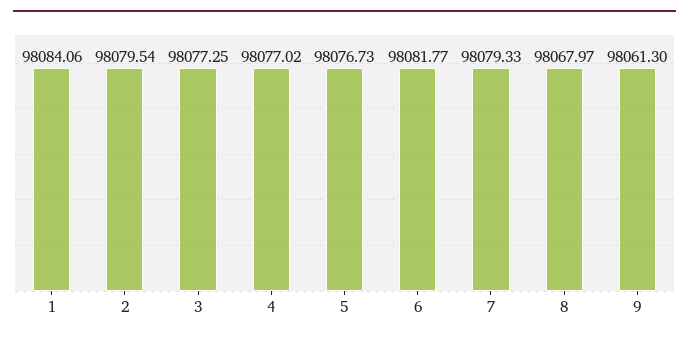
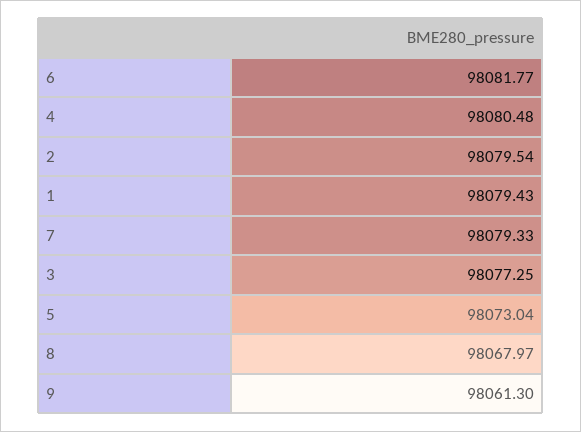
  {
-   "1": 98084.06,
+   "1": 98079.43,
    "2": 98079.54,
    "3": 98077.25,
-   "4": 98077.02,
+   "4": 98080.48,
-   "5": 98076.73,
+   "5": 98073.04,
    "6": 98081.77,
    "7": 98079.33,
    "8": 98067.97,
    "9": 98061.3
  }

